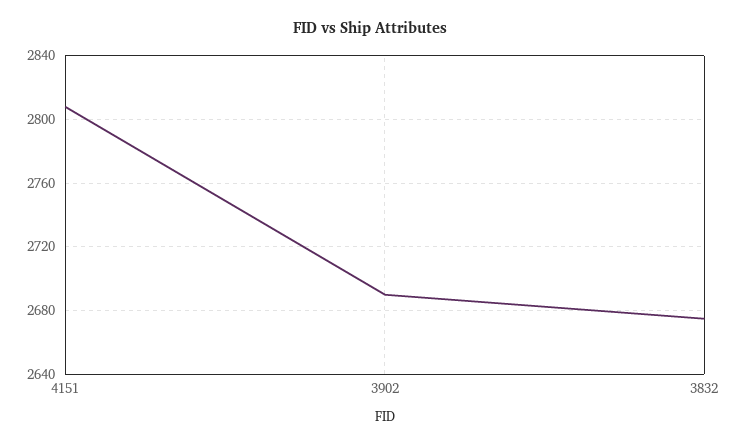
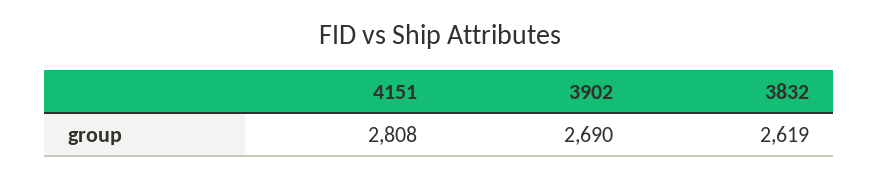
  {
    "4151": 2808,
    "3902": 2690,
-   "3832": 2675
+   "3832": 2619
  }

